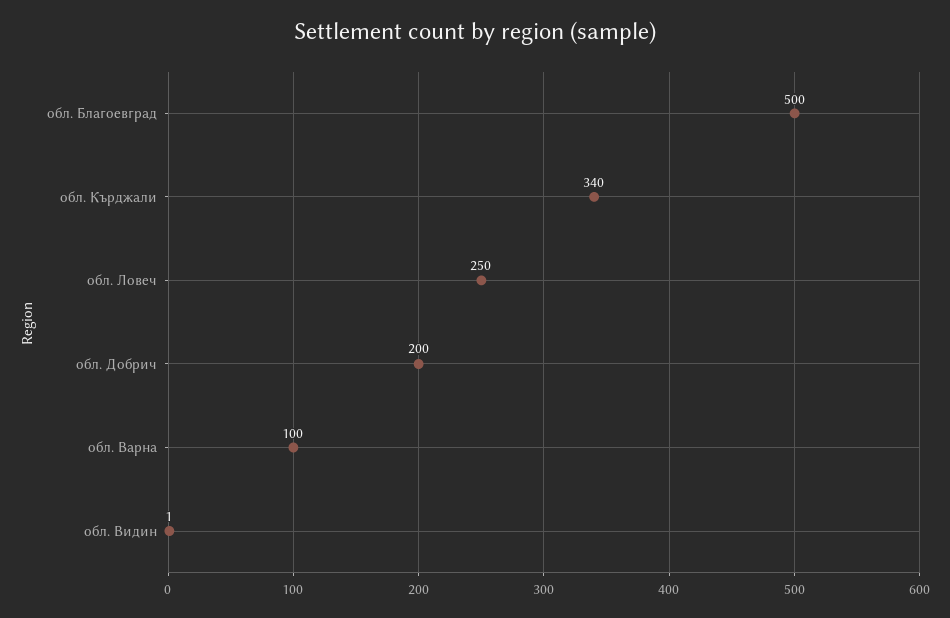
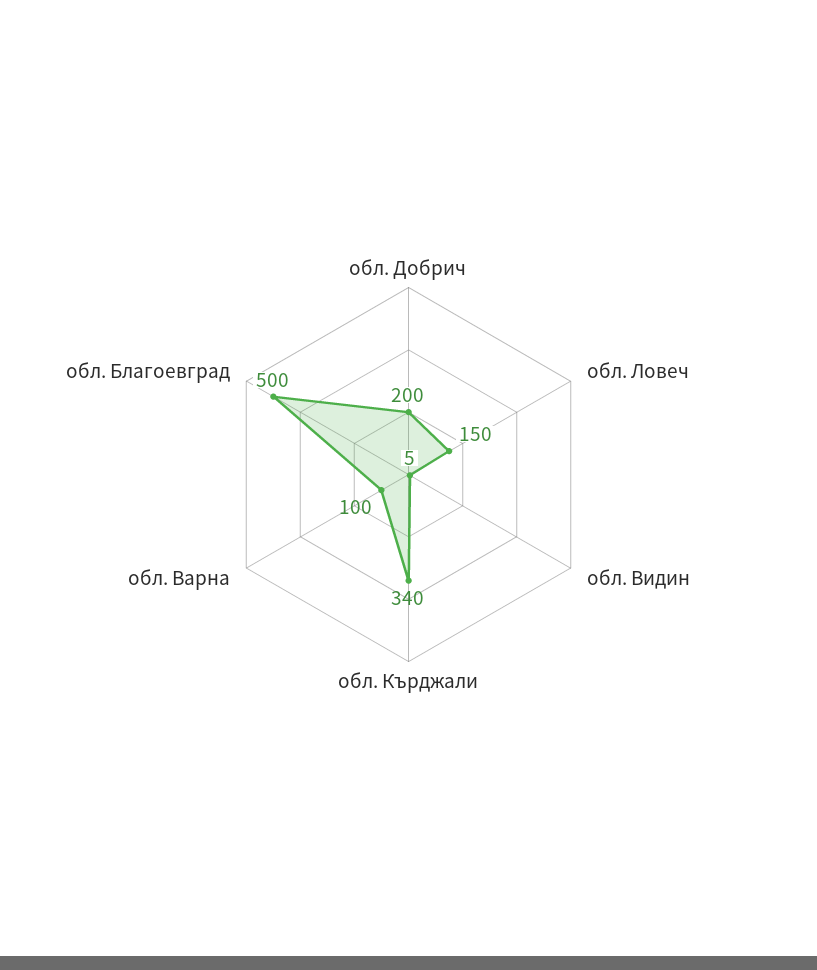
  {
    "обл. Благоевград": 500,
    "обл. Кърджали": 340,
-   "обл. Ловеч": 250,
+   "обл. Ловеч": 150,
    "обл. Добрич": 200,
    "обл. Варна": 100,
-   "обл. Видин": 1
+   "обл. Видин": 5
  }

